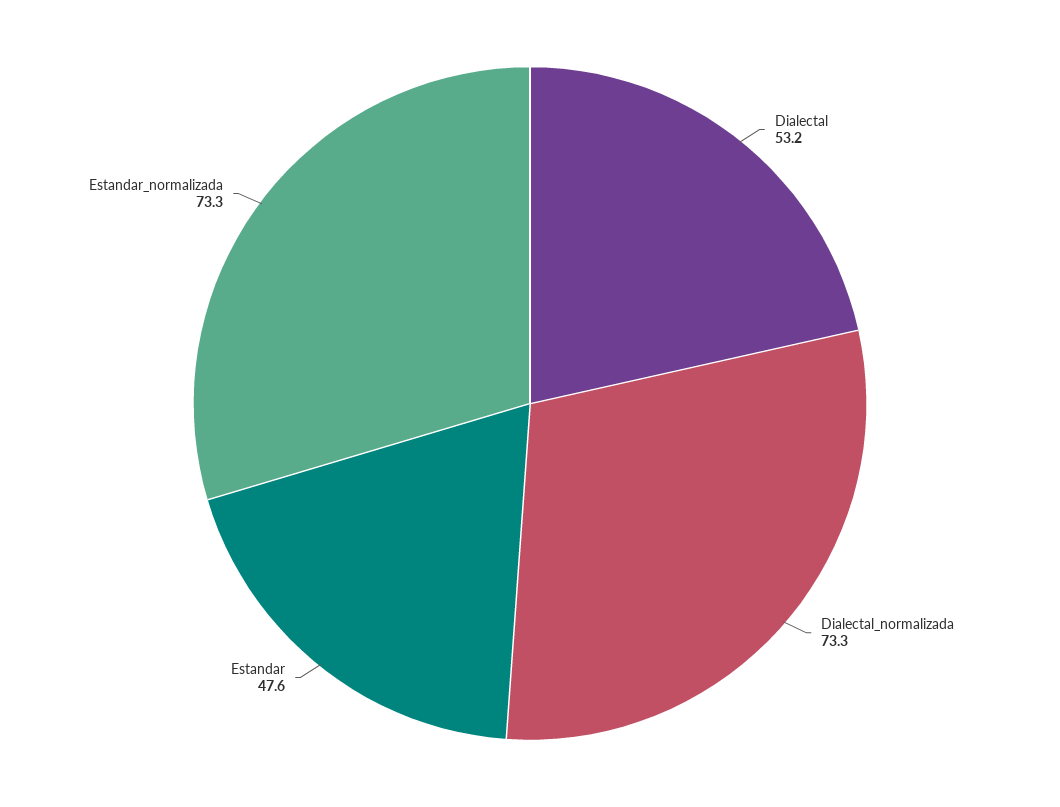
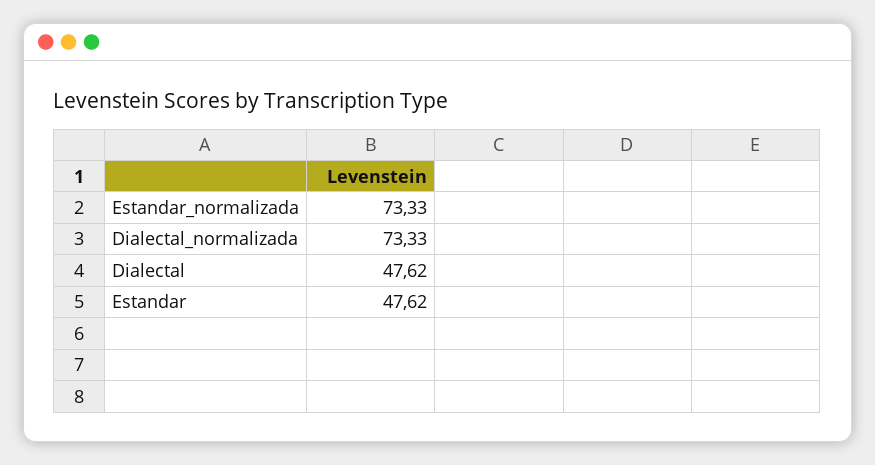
  {
-   "Dialectal": 53.2,
+   "Dialectal": 47.62,
    "Dialectal_normalizada": 73.33,
    "Estandar": 47.62,
    "Estandar_normalizada": 73.33
  }

